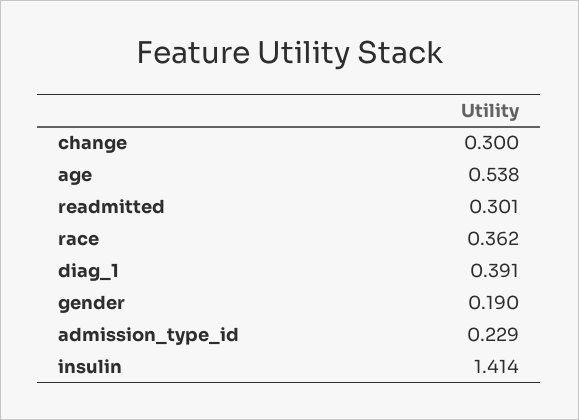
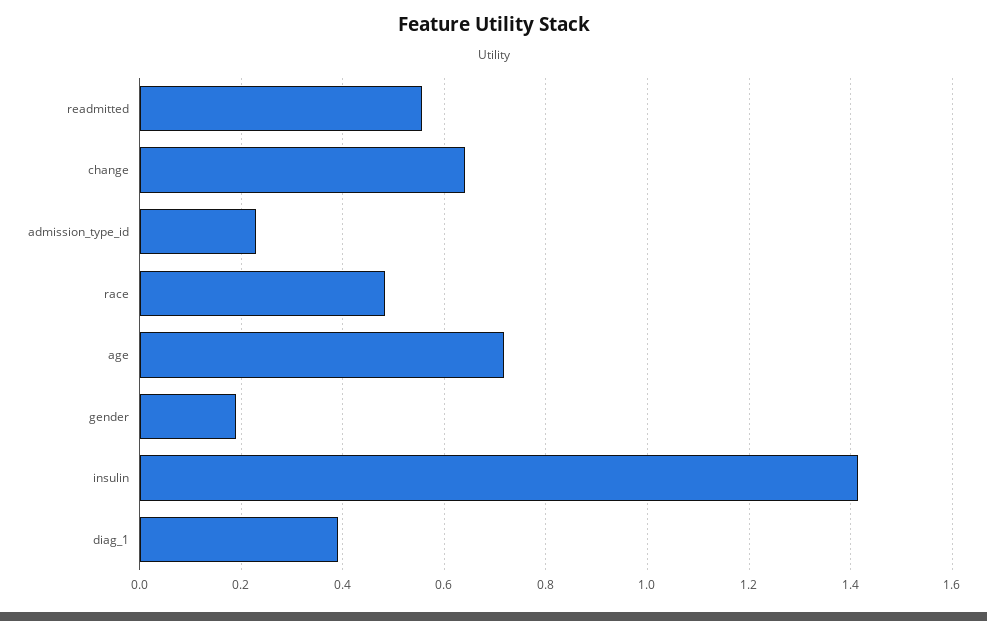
  {
-   "change": 0.3,
+   "change": 0.64,
-   "age": 0.538,
+   "age": 0.72,
-   "readmitted": 0.301,
+   "readmitted": 0.56,
-   "race": 0.362,
+   "race": 0.48,
    "diag_1": 0.391,
    "gender": 0.19,
    "admission_type_id": 0.229,
    "insulin": 1.414
  }

